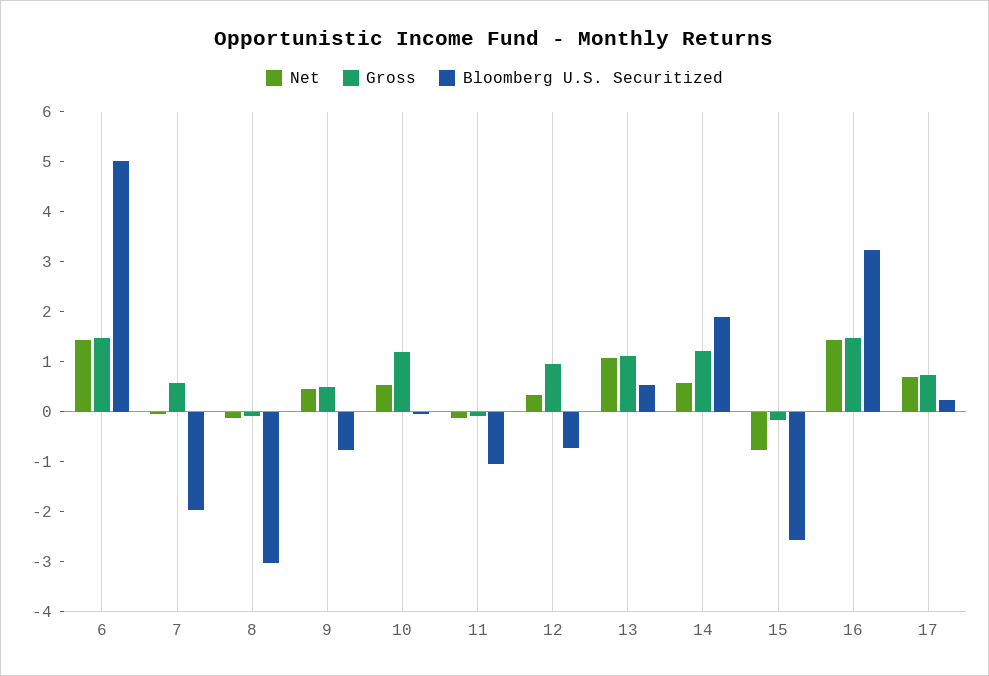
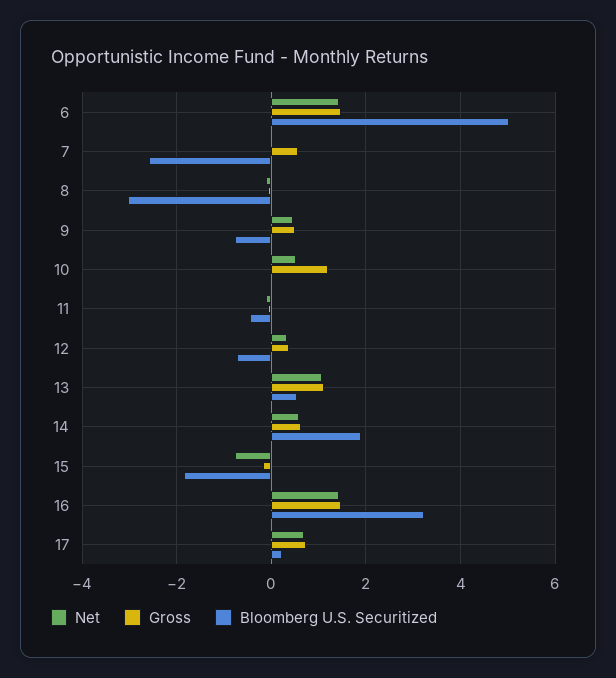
  {
    "Net": {
      "6": 1.4,
      "7": 0,
      "8": -0.2,
      "9": 0.4,
      "10": 0.6,
      "11": -0.2,
      "12": 0.4,
      "13": 1,
      "14": 0.6,
      "15": -0.8,
      "16": 1.4,
      "17": 0.8
    },
    "Gross": {
      "6": 1.4,
      "7": 0.6,
      "8": 0,
      "9": 0.4,
      "10": 1.2,
      "11": 0,
-     "12": 1,
+     "12": 0.4,
      "13": 1.2,
-     "14": 1.2,
+     "14": 0.6,
      "15": -0.2,
      "16": 1.4,
      "17": 0.8
    },
    "Bloomberg U.S. Securitized": {
      "6": 5,
-     "7": -2,
+     "7": -2.6,
      "8": -3,
      "9": -0.8,
      "10": 0,
-     "11": -1,
+     "11": -0.4,
      "12": -0.8,
      "13": 0.6,
      "14": 1.8,
-     "15": -2.6,
+     "15": -1.8,
      "16": 3.2,
      "17": 0.2
    }
  }

